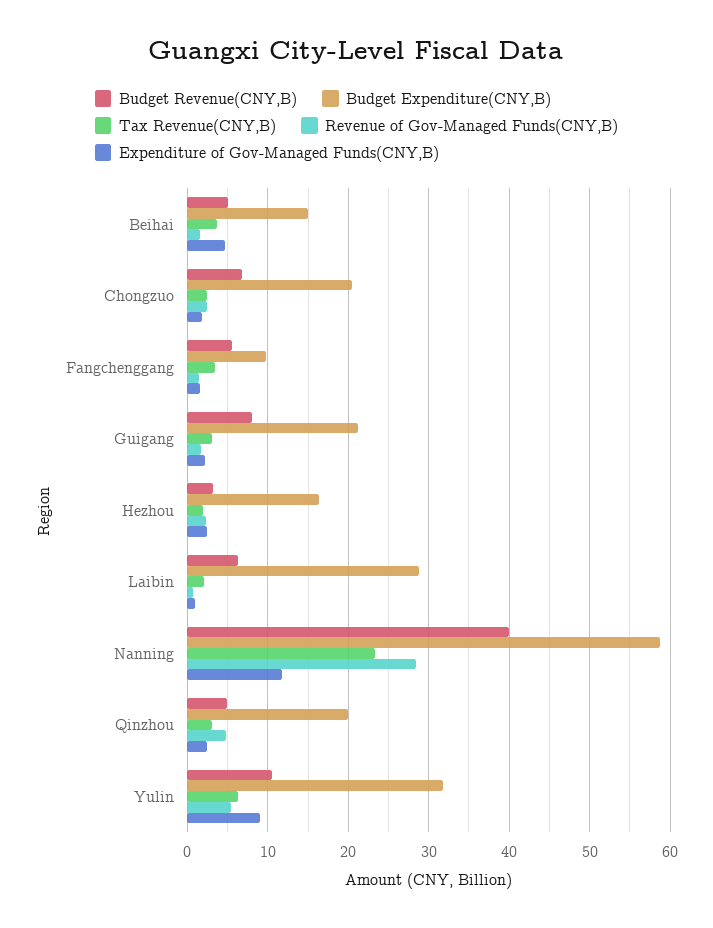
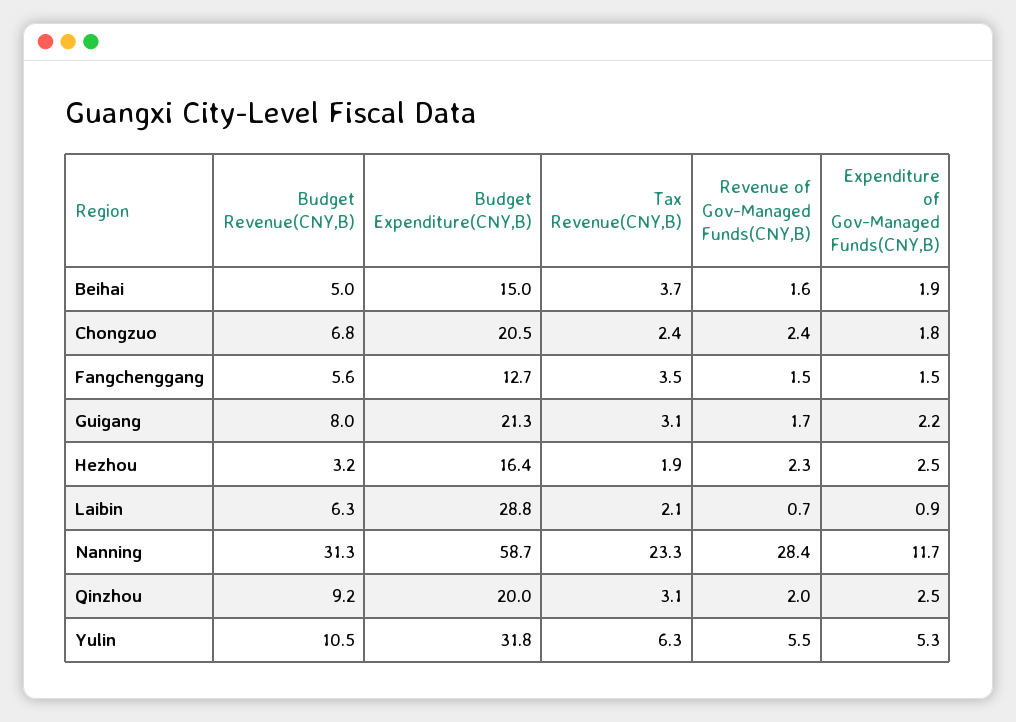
  {
    "Budget Revenue(CNY,B)": {
      "Beihai": 5,
      "Chongzuo": 6.8,
      "Fangchenggang": 5.6,
      "Guigang": 8,
      "Hezhou": 3.2,
      "Laibin": 6.3,
-     "Nanning": 40,
+     "Nanning": 31.3,
-     "Qinzhou": 5,
+     "Qinzhou": 9.2,
      "Yulin": 10.5
    },
    "Budget Expenditure(CNY,B)": {
      "Beihai": 15,
      "Chongzuo": 20.5,
-     "Fangchenggang": 10,
+     "Fangchenggang": 12.7,
      "Guigang": 21.3,
      "Hezhou": 16.4,
      "Laibin": 28.8,
      "Nanning": 58.7,
      "Qinzhou": 20,
      "Yulin": 31.8
    },
    "Tax Revenue(CNY,B)": {
      "Beihai": 3.7,
      "Chongzuo": 2.4,
      "Fangchenggang": 3.5,
      "Guigang": 3.1,
      "Hezhou": 1.9,
      "Laibin": 2.1,
      "Nanning": 23.3,
      "Qinzhou": 3.1,
      "Yulin": 6.3
    },
    "Revenue of Gov-Managed Funds(CNY,B)": {
      "Beihai": 1.6,
      "Chongzuo": 2.4,
      "Fangchenggang": 1.5,
      "Guigang": 1.7,
      "Hezhou": 2.3,
      "Laibin": 0.7,
      "Nanning": 28.4,
-     "Qinzhou": 5,
+     "Qinzhou": 2,
      "Yulin": 5.5
    },
    "Expenditure of Gov-Managed Funds(CNY,B)": {
-     "Beihai": 5,
+     "Beihai": 1.9,
      "Chongzuo": 1.8,
      "Fangchenggang": 1.5,
      "Guigang": 2.2,
      "Hezhou": 2.5,
      "Laibin": 0.9,
      "Nanning": 11.7,
      "Qinzhou": 2.5,
-     "Yulin": 9
+     "Yulin": 5.3
    }
  }

